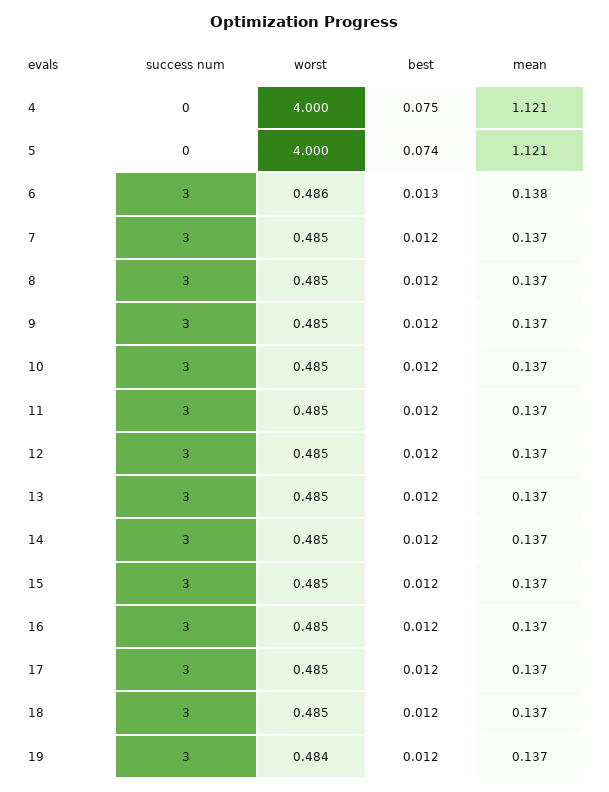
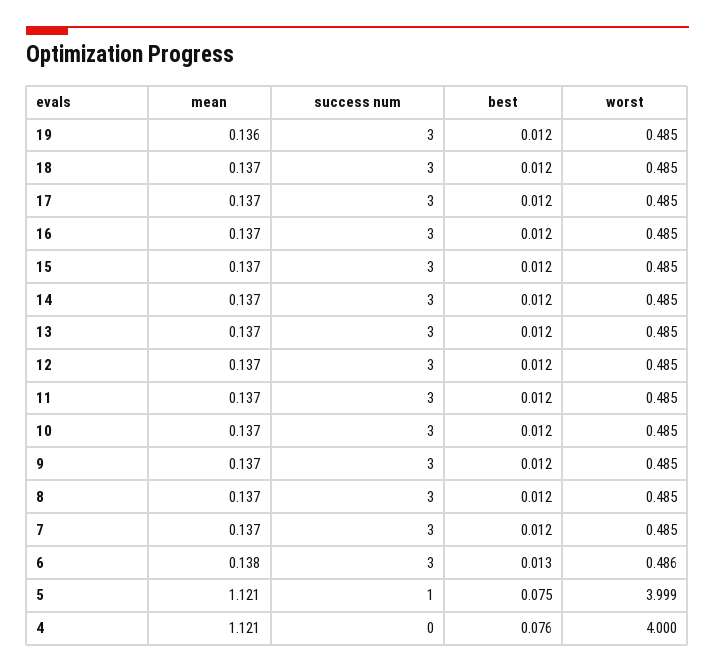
  {
    "success num": {
      "4": 0,
-     "5": 0,
+     "5": 1,
      "6": 3,
      "7": 3,
      "8": 3,
      "9": 3,
      "10": 3,
      "11": 3,
      "12": 3,
      "13": 3,
      "14": 3,
      "15": 3,
      "16": 3,
      "17": 3,
      "18": 3,
      "19": 3
    },
    "worst": {
      "4": 4,
-     "5": 4,
+     "5": 3.999,
      "6": 0.486,
      "7": 0.485,
      "8": 0.485,
      "9": 0.485,
      "10": 0.485,
      "11": 0.485,
      "12": 0.485,
      "13": 0.485,
      "14": 0.485,
      "15": 0.485,
      "16": 0.485,
      "17": 0.485,
      "18": 0.485,
-     "19": 0.484
+     "19": 0.485
    },
    "best": {
-     "4": 0.075,
+     "4": 0.076,
-     "5": 0.074,
+     "5": 0.075,
      "6": 0.013,
      "7": 0.012,
      "8": 0.012,
      "9": 0.012,
      "10": 0.012,
      "11": 0.012,
      "12": 0.012,
      "13": 0.012,
      "14": 0.012,
      "15": 0.012,
      "16": 0.012,
      "17": 0.012,
      "18": 0.012,
      "19": 0.012
    },
    "mean": {
      "4": 1.121,
      "5": 1.121,
      "6": 0.138,
      "7": 0.137,
      "8": 0.137,
      "9": 0.137,
      "10": 0.137,
      "11": 0.137,
      "12": 0.137,
      "13": 0.137,
      "14": 0.137,
      "15": 0.137,
      "16": 0.137,
      "17": 0.137,
      "18": 0.137,
-     "19": 0.137
+     "19": 0.136
    }
  }

